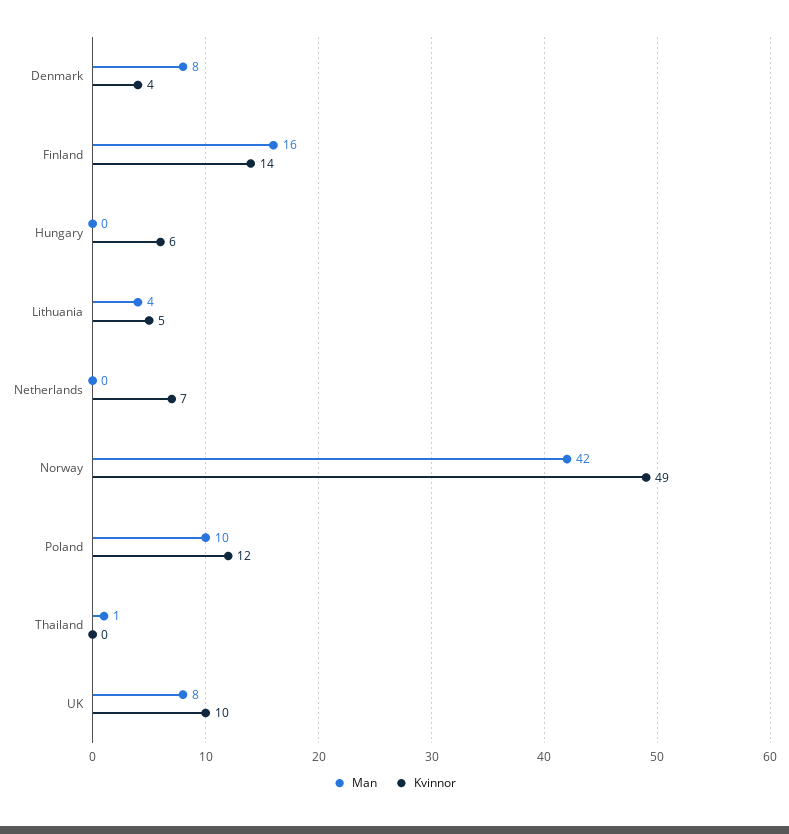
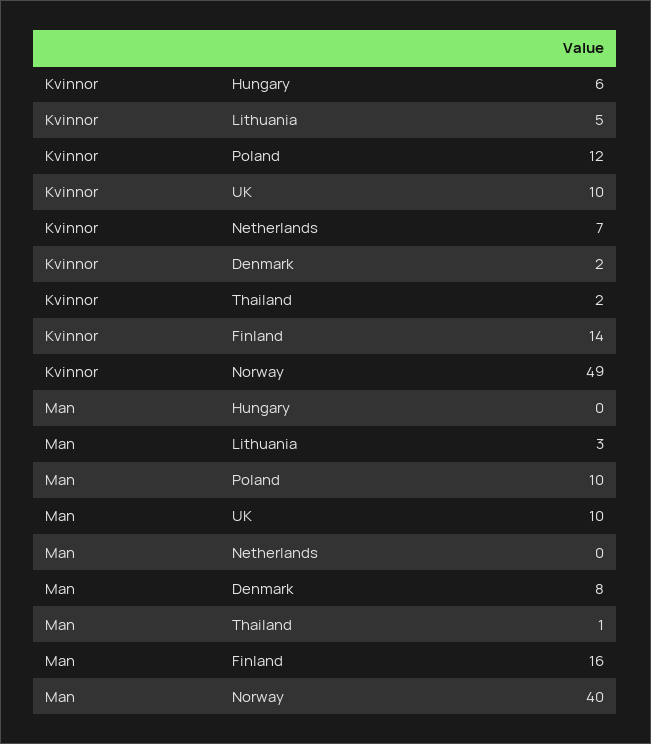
  {
    "Man": {
      "Denmark": 8,
      "Finland": 16,
      "Hungary": 0,
-     "Lithuania": 4,
+     "Lithuania": 3,
      "Netherlands": 0,
-     "Norway": 42,
+     "Norway": 40,
      "Poland": 10,
      "Thailand": 1,
-     "UK": 8
+     "UK": 10
    },
    "Kvinnor": {
-     "Denmark": 4,
+     "Denmark": 2,
      "Finland": 14,
      "Hungary": 6,
      "Lithuania": 5,
      "Netherlands": 7,
      "Norway": 49,
      "Poland": 12,
-     "Thailand": 0,
+     "Thailand": 2,
      "UK": 10
    }
  }

